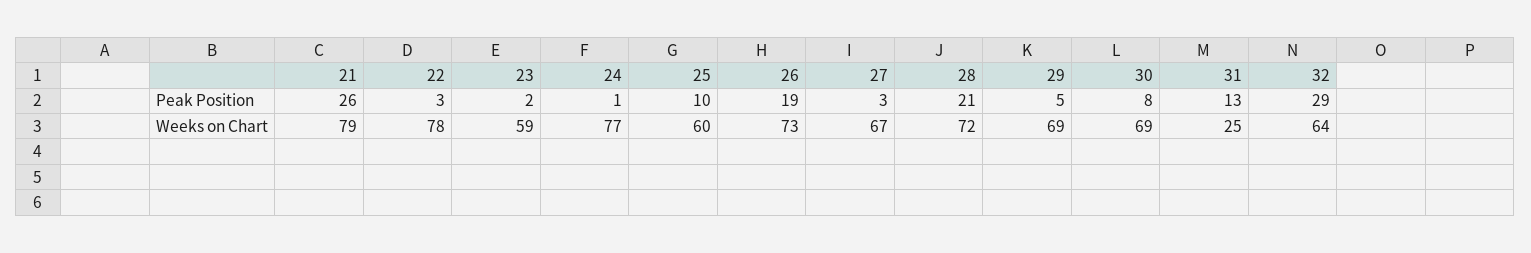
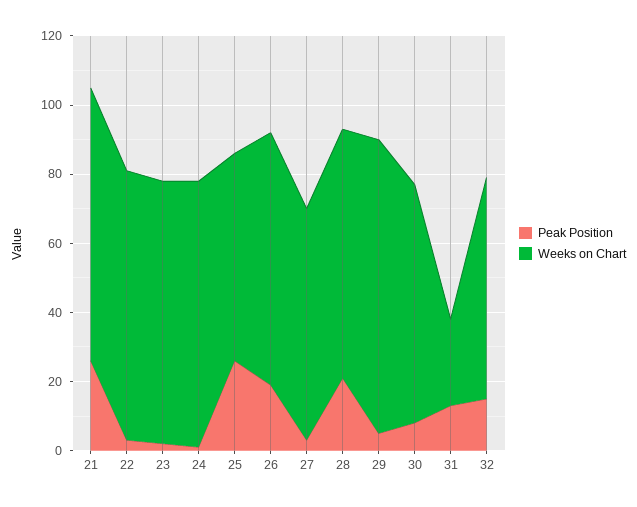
  {
    "Peak Position": {
      "21": 26,
      "22": 3,
      "23": 2,
      "24": 1,
-     "25": 10,
+     "25": 25,
      "26": 19,
      "27": 3,
      "28": 21,
      "29": 5,
      "30": 8,
      "31": 13,
-     "32": 29
+     "32": 15
    },
    "Weeks on Chart": {
      "21": 79,
      "22": 78,
-     "23": 59,
+     "23": 75,
      "24": 77,
      "25": 60,
      "26": 73,
      "27": 67,
      "28": 72,
-     "29": 69,
+     "29": 85,
      "30": 69,
      "31": 25,
      "32": 64
    }
  }

